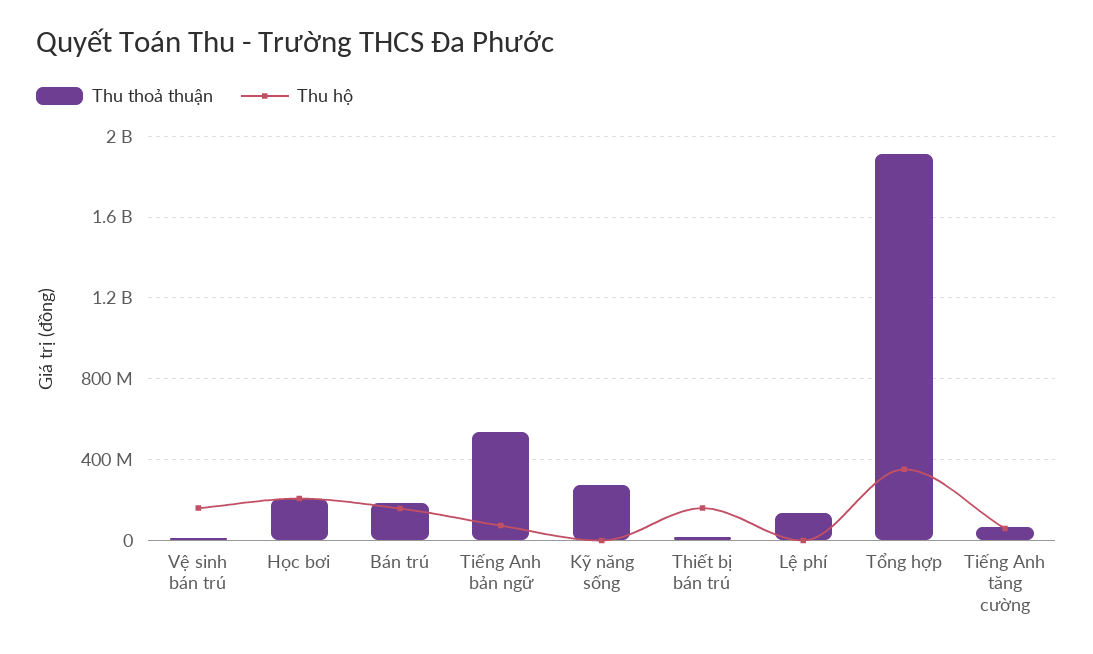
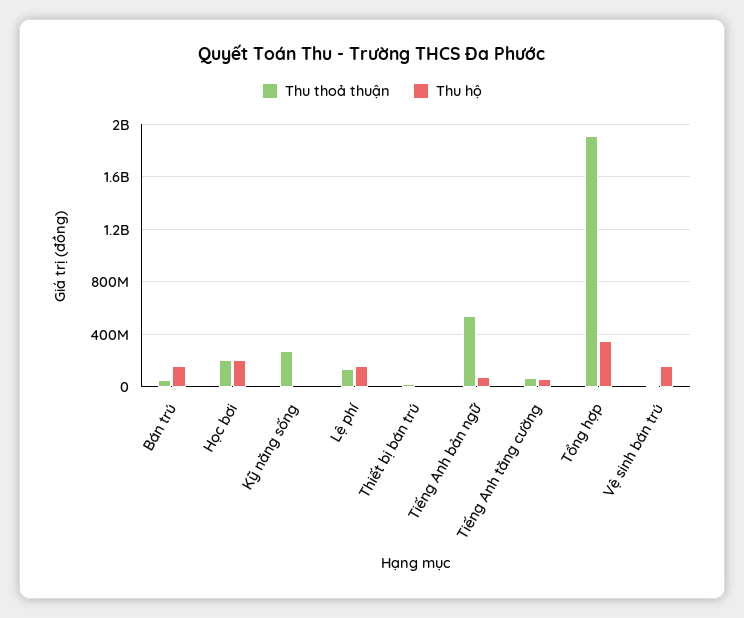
  {
    "Thu thoả thuận": {
      "Vệ sinh bán trú": 0,
      "Học bơi": 200000000,
-     "Bán trú": 200000000,
+     "Bán trú": 50000000,
      "Tiếng Anh bản ngữ": 550000000,
      "Kỹ năng sống": 250000000,
      "Thiết bị bán trú": 0,
      "Lệ phí": 150000000,
      "Tổng hợp": 1900000000,
      "Tiếng Anh tăng cường": 50000000
    },
    "Thu hộ": {
      "Vệ sinh bán trú": 150000000,
      "Học bơi": 200000000,
      "Bán trú": 150000000,
      "Tiếng Anh bản ngữ": 50000000,
      "Kỹ năng sống": 0,
-     "Thiết bị bán trú": 150000000,
+     "Thiết bị bán trú": 0,
-     "Lệ phí": 0,
+     "Lệ phí": 150000000,
      "Tổng hợp": 350000000,
      "Tiếng Anh tăng cường": 50000000
    }
  }

